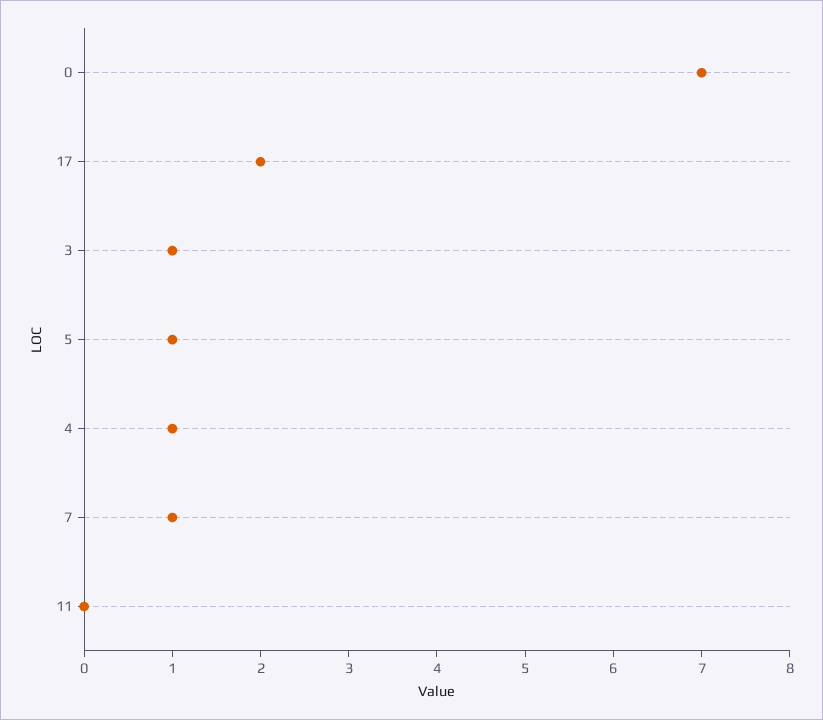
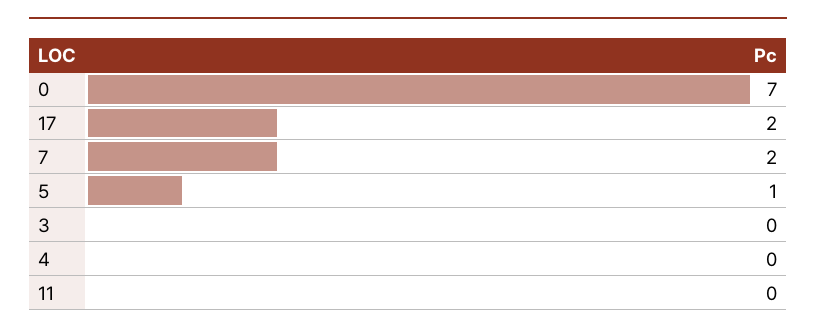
  {
    "0": 7,
    "17": 2,
-   "3": 1,
+   "3": 0,
    "5": 1,
-   "4": 1,
+   "4": 0,
-   "7": 1,
+   "7": 2,
    "11": 0
  }

